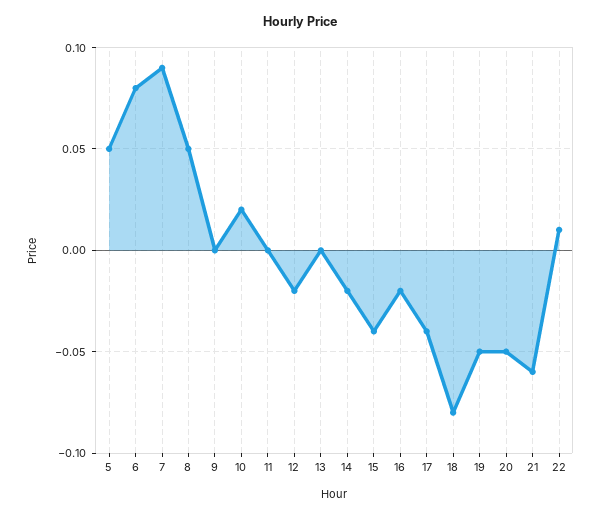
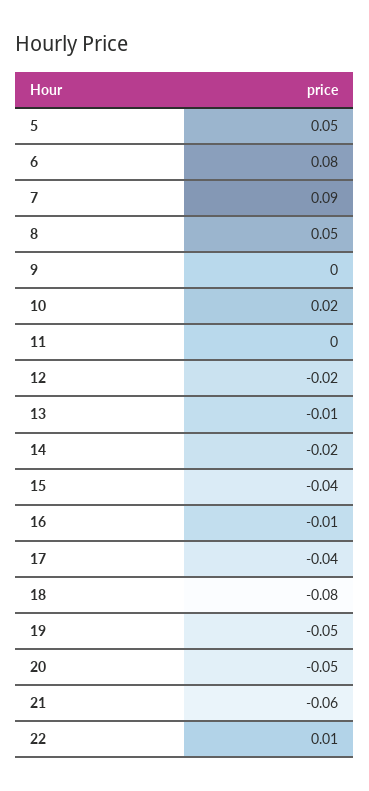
  {
    "5": 0.05,
    "6": 0.08,
    "7": 0.09,
    "8": 0.05,
    "9": 0,
    "10": 0.02,
    "11": 0,
    "12": -0.02,
-   "13": 0,
+   "13": -0.01,
    "14": -0.02,
    "15": -0.04,
-   "16": -0.02,
+   "16": -0.01,
    "17": -0.04,
    "18": -0.08,
    "19": -0.05,
    "20": -0.05,
    "21": -0.06,
    "22": 0.01
  }

